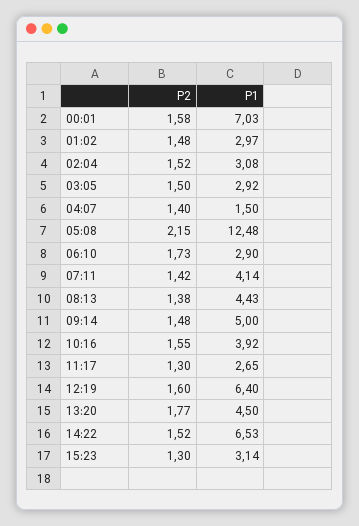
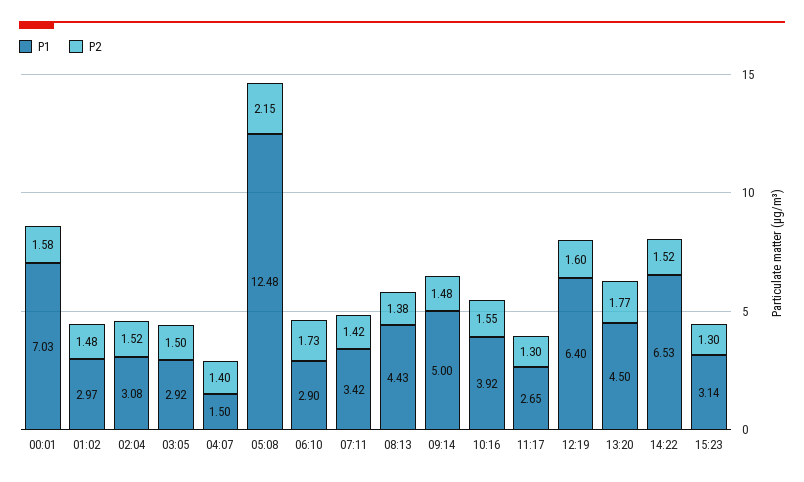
  {
    "P2": {
      "00:01": 1.58,
      "01:02": 1.48,
      "02:04": 1.52,
      "03:05": 1.5,
      "04:07": 1.4,
      "05:08": 2.15,
      "06:10": 1.73,
      "07:11": 1.42,
      "08:13": 1.38,
      "09:14": 1.48,
      "10:16": 1.55,
      "11:17": 1.3,
      "12:19": 1.6,
      "13:20": 1.77,
      "14:22": 1.52,
      "15:23": 1.3
    },
    "P1": {
      "00:01": 7.03,
      "01:02": 2.97,
      "02:04": 3.08,
      "03:05": 2.92,
      "04:07": 1.5,
      "05:08": 12.48,
      "06:10": 2.9,
-     "07:11": 4.14,
+     "07:11": 3.42,
      "08:13": 4.43,
      "09:14": 5,
      "10:16": 3.92,
      "11:17": 2.65,
      "12:19": 6.4,
      "13:20": 4.5,
      "14:22": 6.53,
      "15:23": 3.14
    }
  }

